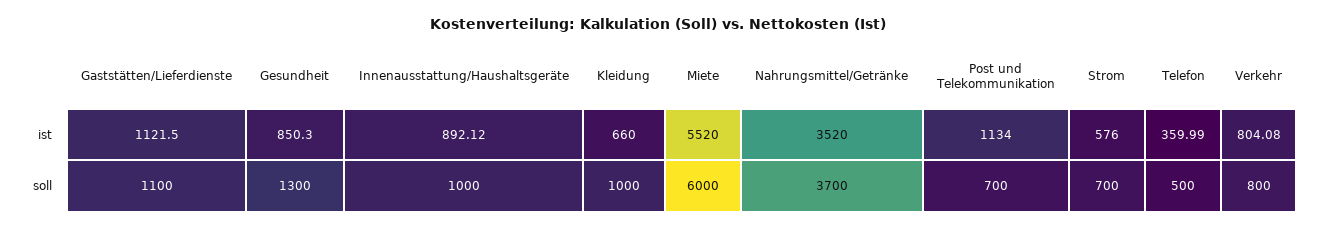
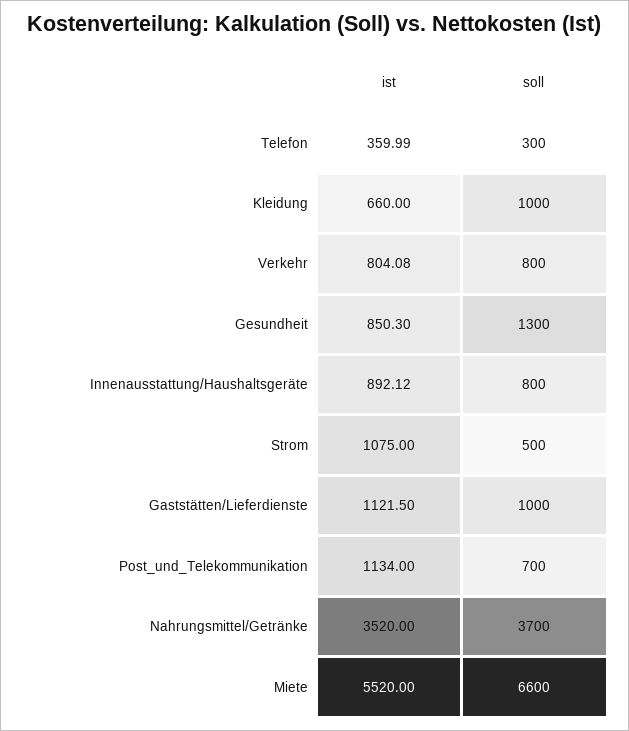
  {
    "Gaststätten/Lieferdienste": {
      "ist": 1121.5,
-     "soll": 1100
+     "soll": 1000
    },
    "Gesundheit": {
      "ist": 850.3,
      "soll": 1300
    },
    "Innenausstattung/Haushaltsgeräte": {
      "ist": 892.12,
-     "soll": 1000
+     "soll": 800
    },
    "Kleidung": {
      "ist": 660,
      "soll": 1000
    },
    "Miete": {
      "ist": 5520,
-     "soll": 6000
+     "soll": 6600
    },
    "Nahrungsmittel/Getränke": {
      "ist": 3520,
      "soll": 3700
    },
    "Post und Telekommunikation": {
      "ist": 1134,
      "soll": 700
    },
    "Strom": {
-     "ist": 576,
+     "ist": 1075,
-     "soll": 700
+     "soll": 500
    },
    "Telefon": {
      "ist": 359.99,
-     "soll": 500
+     "soll": 300
    },
    "Verkehr": {
      "ist": 804.08,
      "soll": 800
    }
  }

